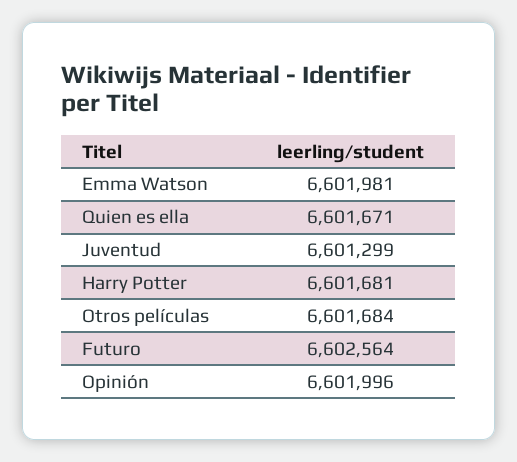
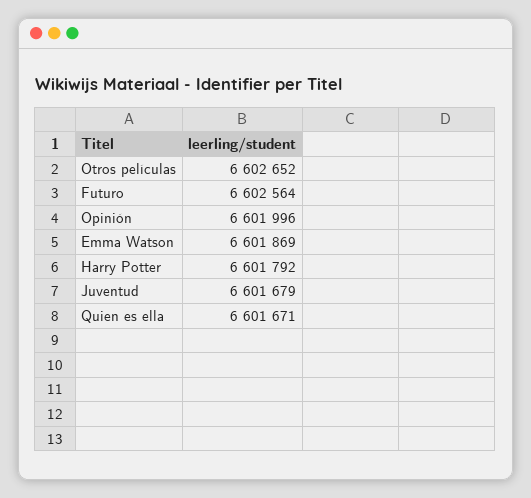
  {
-   "Emma Watson": 6601981,
+   "Emma Watson": 6601869,
    "Quien es ella": 6601671,
-   "Juventud": 6601299,
+   "Juventud": 6601679,
-   "Harry Potter": 6601681,
+   "Harry Potter": 6601792,
-   "Otros películas": 6601684,
+   "Otros películas": 6602652,
    "Futuro": 6602564,
    "Opinión": 6601996
  }

